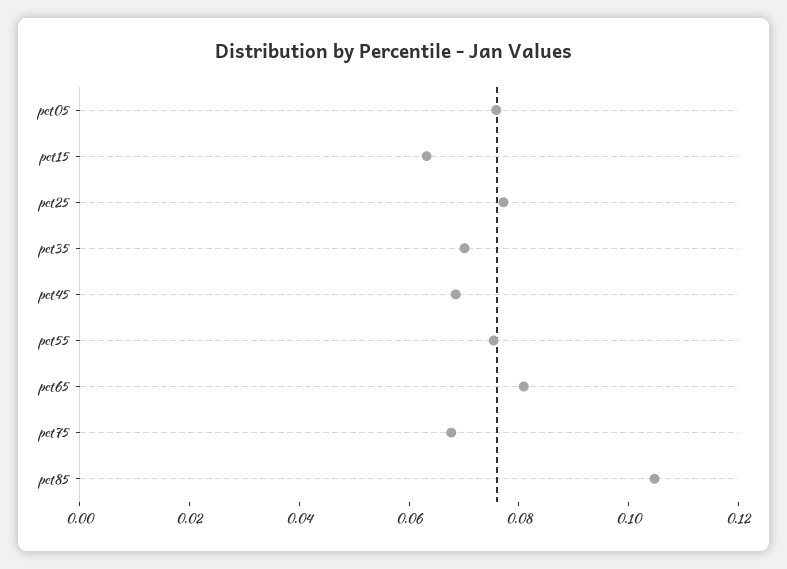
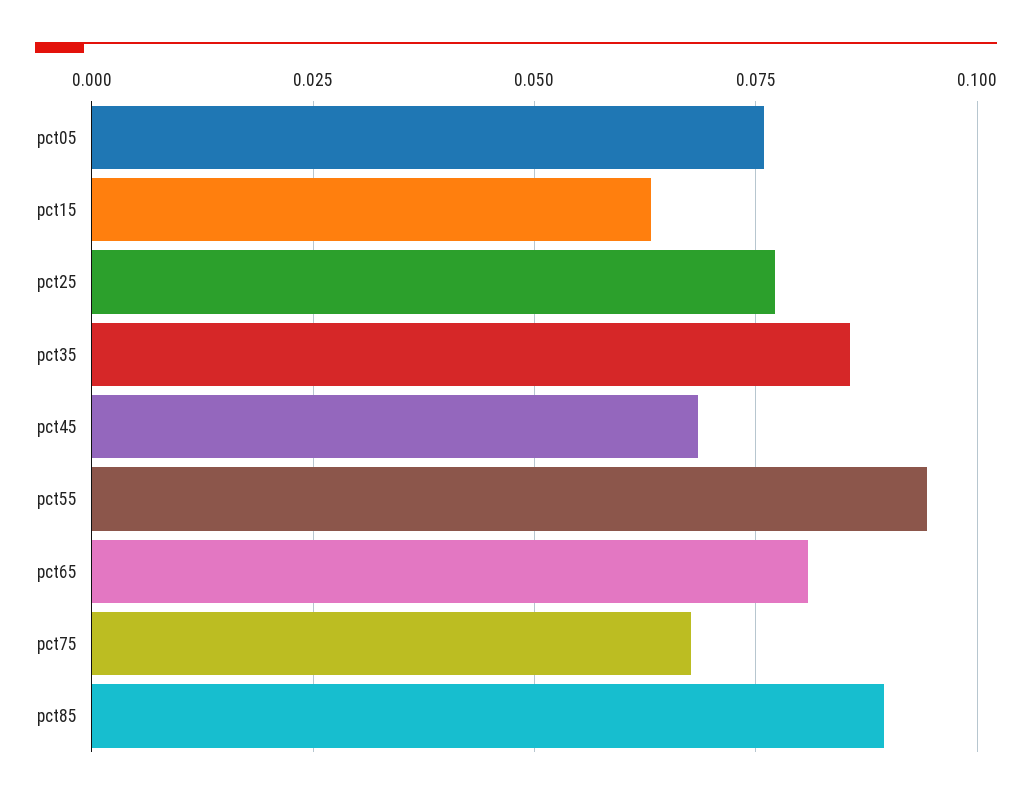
  {
    "pct05": 0.075,
    "pct15": 0.0625,
    "pct25": 0.0775,
-   "pct35": 0.07,
+   "pct35": 0.085,
    "pct45": 0.0675,
-   "pct55": 0.075,
+   "pct55": 0.095,
    "pct65": 0.08,
    "pct75": 0.0675,
-   "pct85": 0.105
+   "pct85": 0.09
  }

